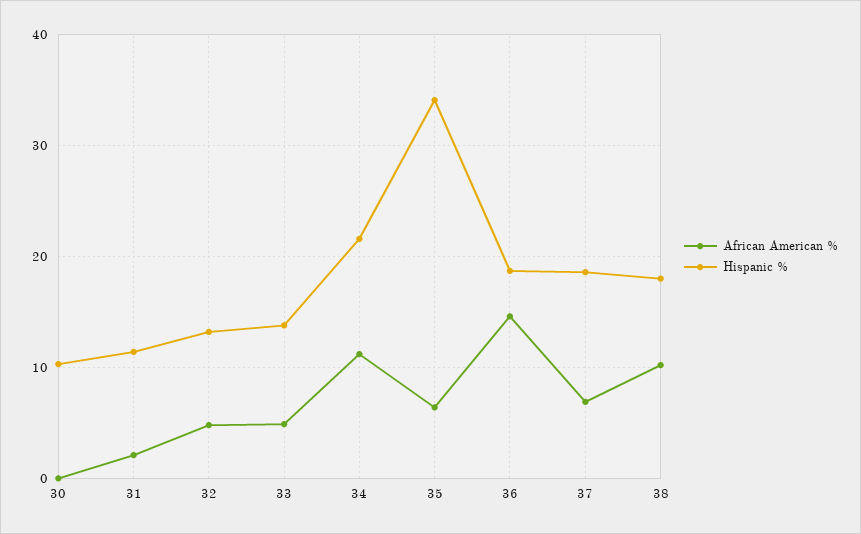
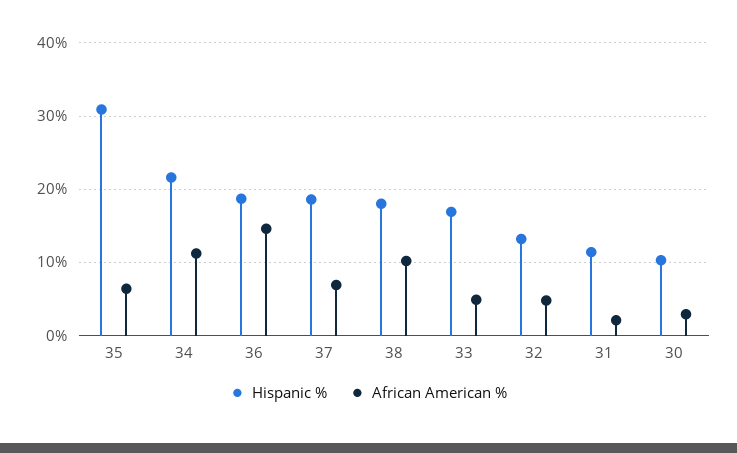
  {
    "African American %": {
-     "30": 0,
+     "30": 3,
      "31": 2,
      "32": 5,
      "33": 5,
      "34": 11,
      "35": 6,
      "36": 15,
      "37": 7,
      "38": 10
    },
    "Hispanic %": {
      "30": 10,
      "31": 11,
      "32": 13,
-     "33": 14,
+     "33": 17,
      "34": 22,
-     "35": 34,
+     "35": 31,
      "36": 19,
      "37": 19,
      "38": 18
    }
  }

